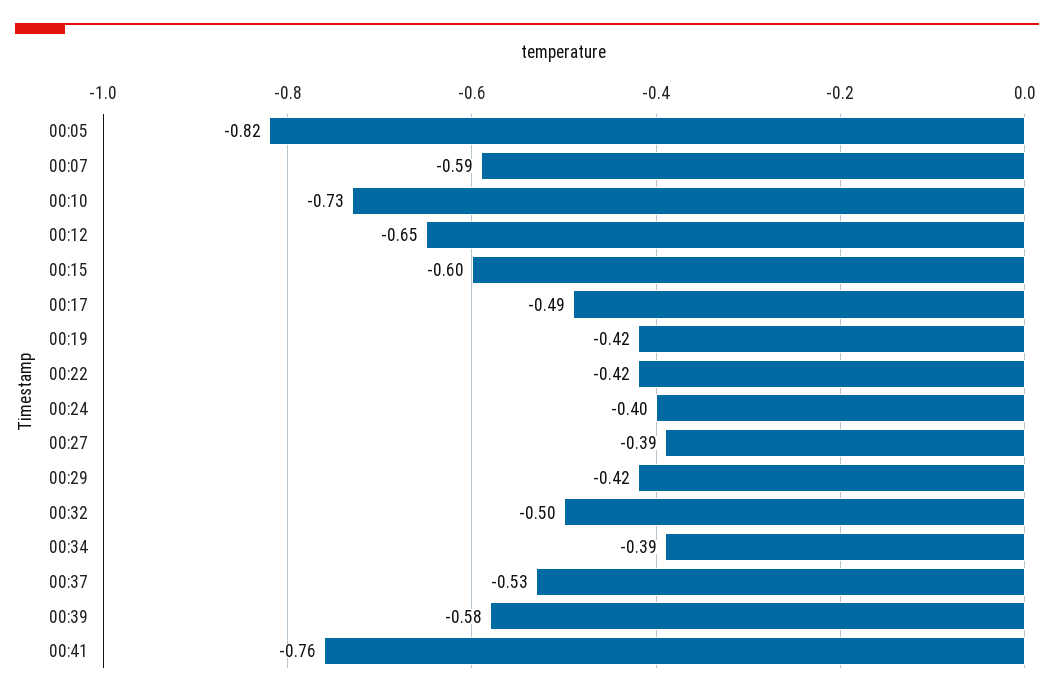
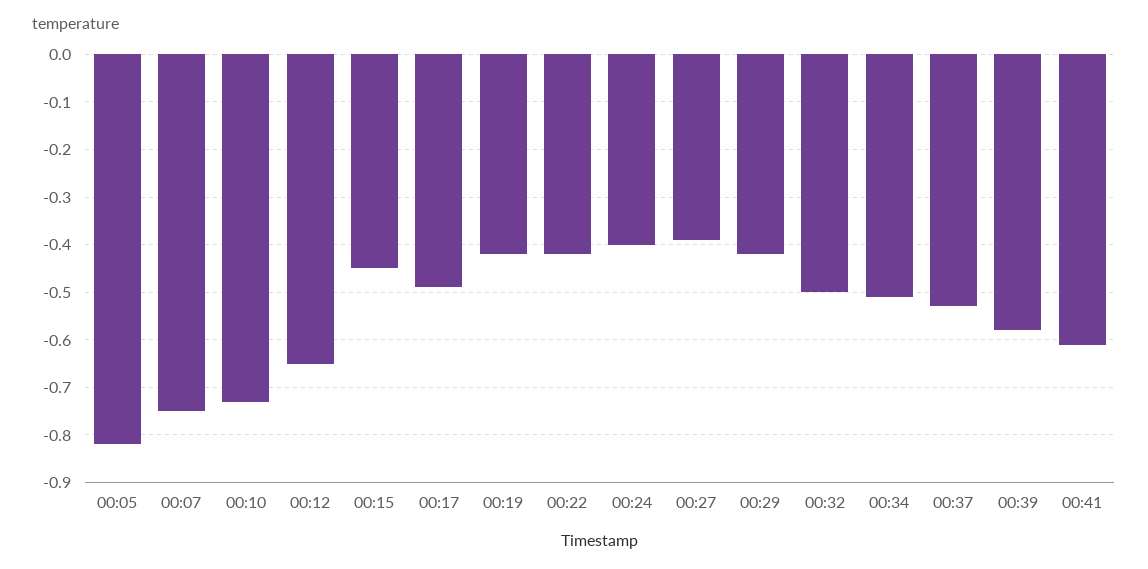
  {
    "00:05": -0.82,
-   "00:07": -0.59,
+   "00:07": -0.75,
    "00:10": -0.73,
    "00:12": -0.65,
-   "00:15": -0.6,
+   "00:15": -0.45,
    "00:17": -0.49,
    "00:19": -0.42,
    "00:22": -0.42,
    "00:24": -0.4,
    "00:27": -0.39,
    "00:29": -0.42,
    "00:32": -0.5,
-   "00:34": -0.39,
+   "00:34": -0.5,
    "00:37": -0.53,
    "00:39": -0.58,
-   "00:41": -0.76
+   "00:41": -0.6
  }

